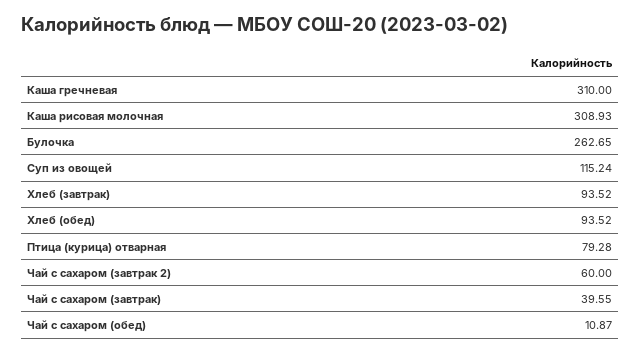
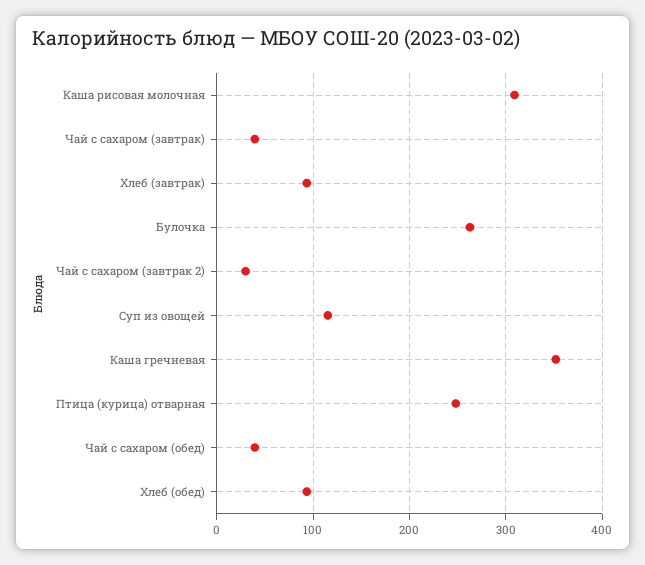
  {
-   "Каша гречневая": 310,
+   "Каша гречневая": 350,
    "Каша рисовая молочная": 308.93,
    "Булочка": 262.65,
    "Суп из овощей": 115.24,
    "Хлеб (завтрак)": 93.52,
    "Хлеб (обед)": 93.52,
-   "Птица (курица) отварная": 79.28,
+   "Птица (курица) отварная": 250,
-   "Чай с сахаром (завтрак 2)": 60,
+   "Чай с сахаром (завтрак 2)": 30,
    "Чай с сахаром (завтрак)": 39.55,
-   "Чай с сахаром (обед)": 10.87
+   "Чай с сахаром (обед)": 40
  }

